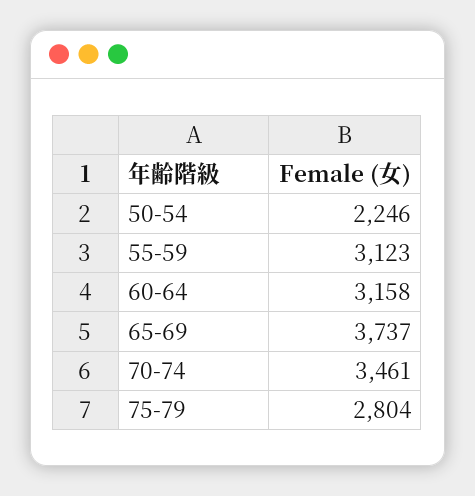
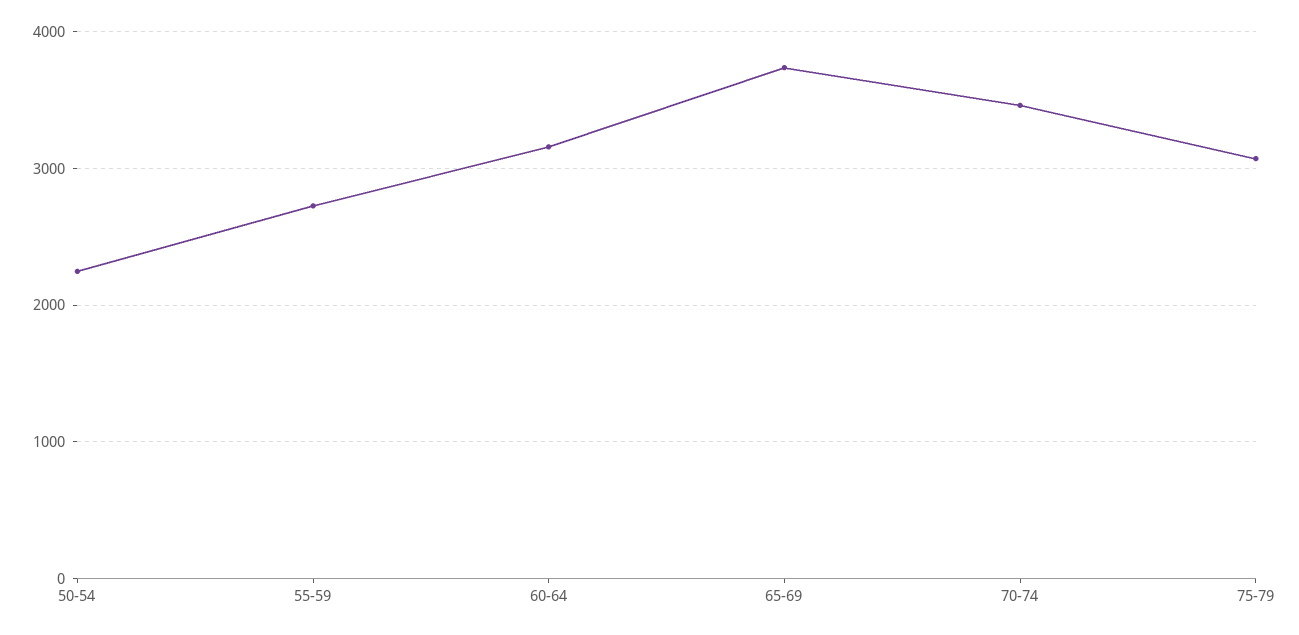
  {
    "50-54": 2246,
-   "55-59": 3123,
+   "55-59": 2700,
    "60-64": 3158,
    "65-69": 3737,
    "70-74": 3461,
-   "75-79": 2804
+   "75-79": 3100
  }

